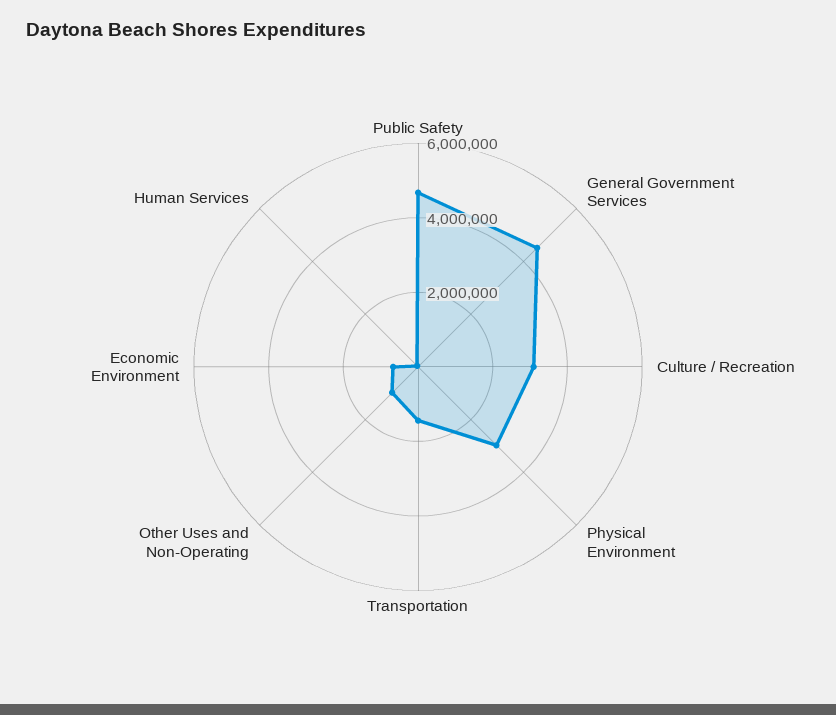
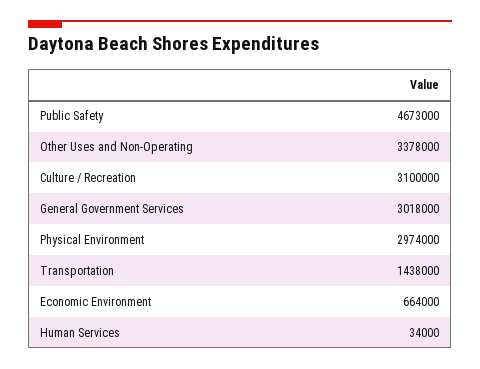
  {
    "Public Safety": 4673000,
-   "General Government Services": 4500000,
+   "General Government Services": 3018000,
    "Culture / Recreation": 3100000,
    "Physical Environment": 2974000,
    "Transportation": 1438000,
-   "Other Uses and Non-Operating": 1000000,
+   "Other Uses and Non-Operating": 3378000,
    "Economic Environment": 664000,
    "Human Services": 34000
  }

